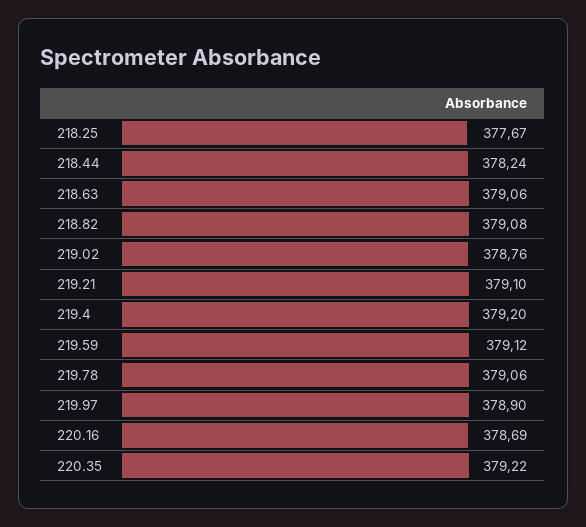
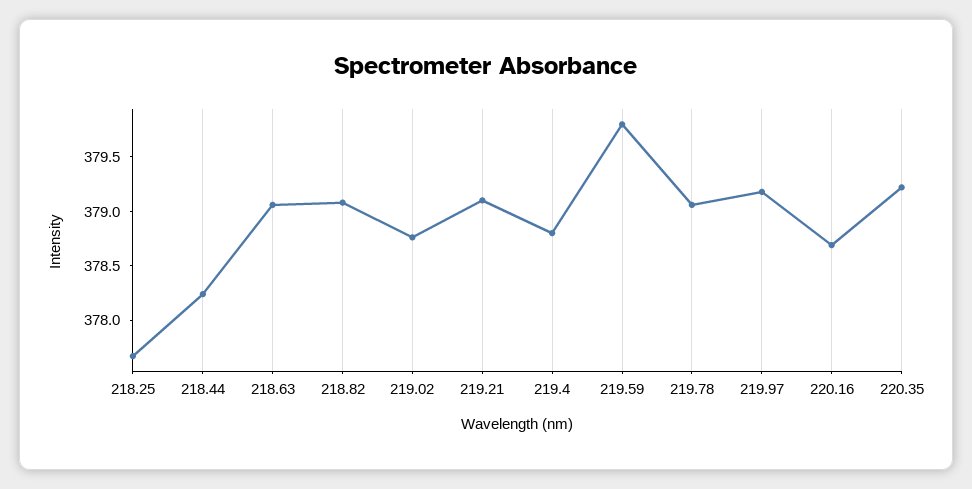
  {
    "218.25": 377.67,
    "218.44": 378.24,
    "218.63": 379.06,
    "218.82": 379.08,
    "219.02": 378.76,
    "219.21": 379.1,
-   "219.4": 379.2,
+   "219.4": 378.8,
-   "219.59": 379.12,
+   "219.59": 379.8,
    "219.78": 379.06,
-   "219.97": 378.9,
+   "219.97": 379.2,
    "220.16": 378.69,
    "220.35": 379.22
  }

